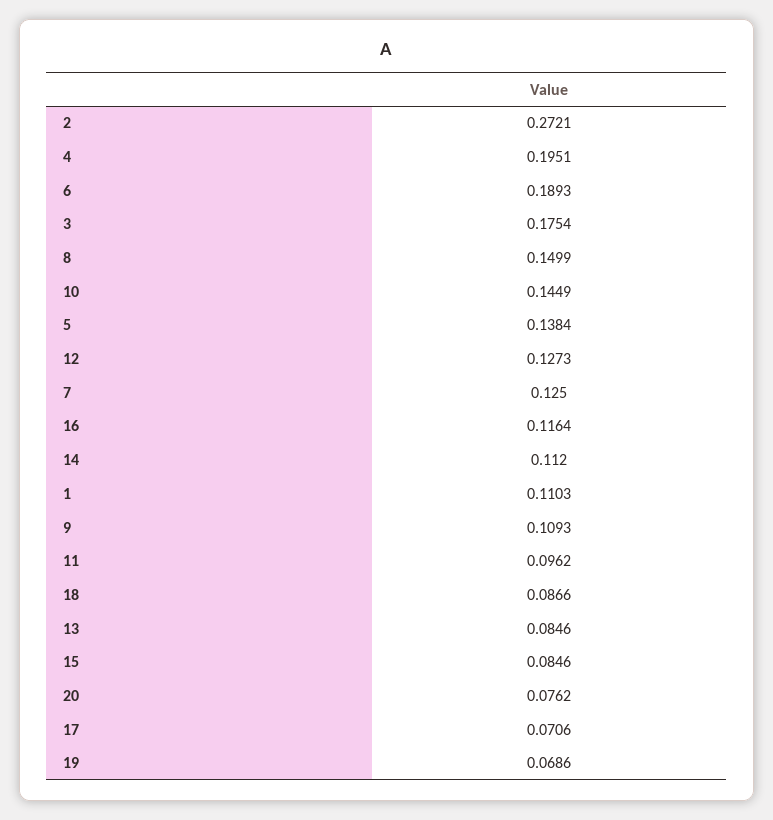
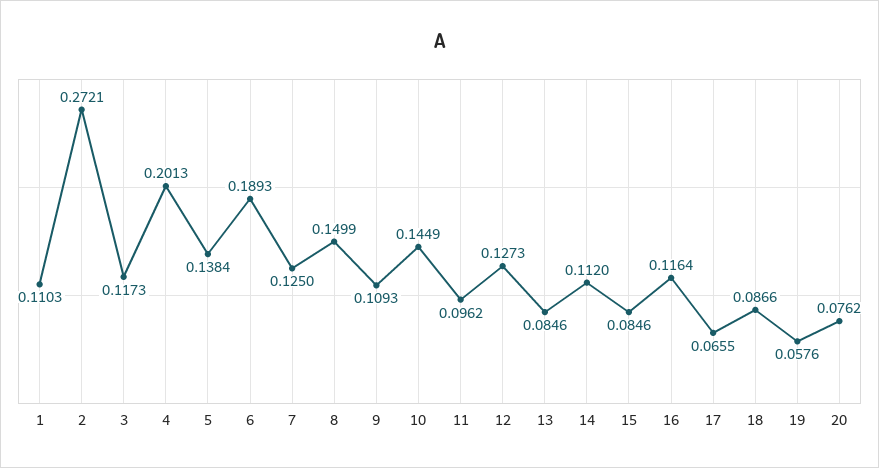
  {
    "2": 0.2721,
-   "4": 0.1951,
+   "4": 0.2013,
    "6": 0.1893,
-   "3": 0.1754,
+   "3": 0.1173,
    "8": 0.1499,
    "10": 0.1449,
    "5": 0.1384,
    "12": 0.1273,
    "7": 0.125,
    "16": 0.1164,
    "14": 0.112,
    "1": 0.1103,
    "9": 0.1093,
    "11": 0.0962,
    "18": 0.0866,
    "13": 0.0846,
    "15": 0.0846,
    "20": 0.0762,
-   "17": 0.0706,
+   "17": 0.0655,
-   "19": 0.0686
+   "19": 0.0576
  }

